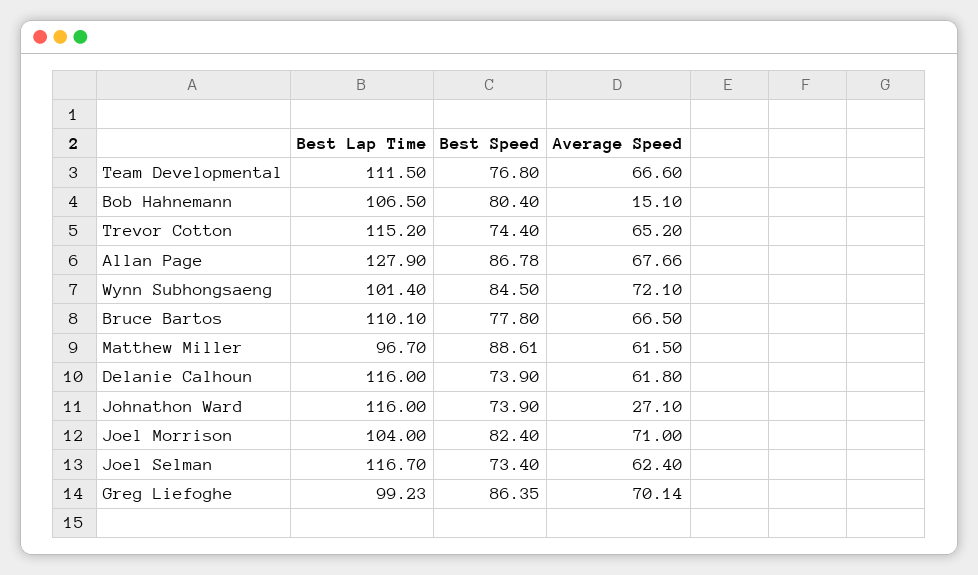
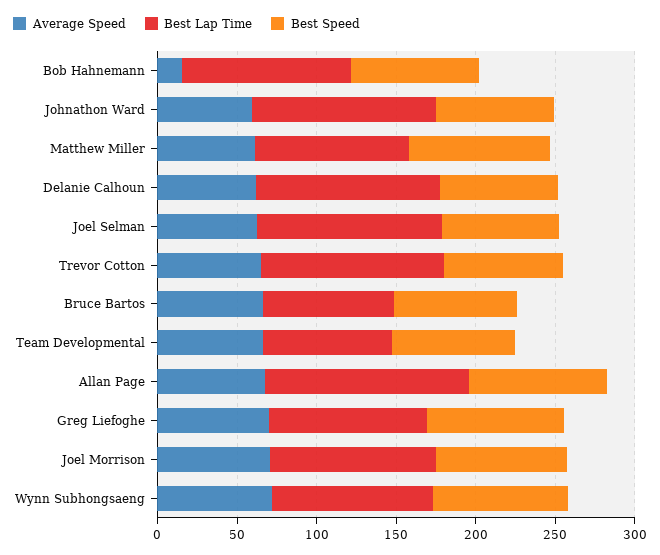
  {
    "Best Lap Time": {
-     "Team Developmental": 111.5,
+     "Team Developmental": 80,
      "Bob Hahnemann": 106.5,
      "Trevor Cotton": 115.2,
      "Allan Page": 127.9,
      "Wynn Subhongsaeng": 101.4,
-     "Bruce Bartos": 110.1,
+     "Bruce Bartos": 80,
      "Matthew Miller": 96.7,
      "Delanie Calhoun": 116,
      "Johnathon Ward": 116,
      "Joel Morrison": 104,
      "Joel Selman": 116.7,
      "Greg Liefoghe": 99.23
    },
    "Best Speed": {
      "Team Developmental": 76.8,
      "Bob Hahnemann": 80.4,
      "Trevor Cotton": 74.4,
      "Allan Page": 86.78,
      "Wynn Subhongsaeng": 84.5,
      "Bruce Bartos": 77.8,
      "Matthew Miller": 88.61,
      "Delanie Calhoun": 73.9,
      "Johnathon Ward": 73.9,
      "Joel Morrison": 82.4,
      "Joel Selman": 73.4,
      "Greg Liefoghe": 86.35
    },
    "Average Speed": {
      "Team Developmental": 66.6,
      "Bob Hahnemann": 15.1,
      "Trevor Cotton": 65.2,
      "Allan Page": 67.66,
      "Wynn Subhongsaeng": 72.1,
      "Bruce Bartos": 66.5,
      "Matthew Miller": 61.5,
      "Delanie Calhoun": 61.8,
-     "Johnathon Ward": 27.1,
+     "Johnathon Ward": 60,
      "Joel Morrison": 71,
      "Joel Selman": 62.4,
      "Greg Liefoghe": 70.14
    }
  }

